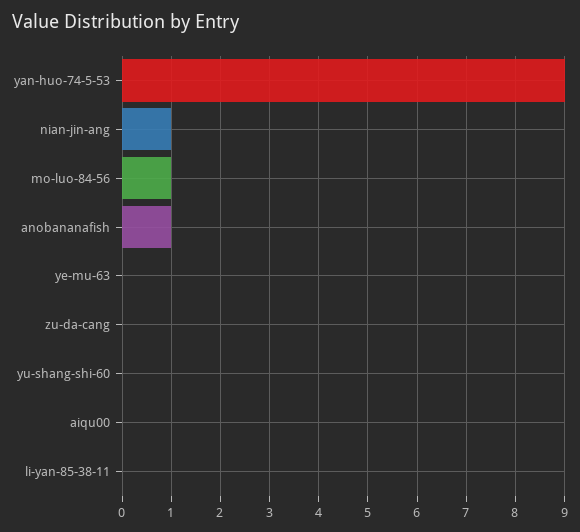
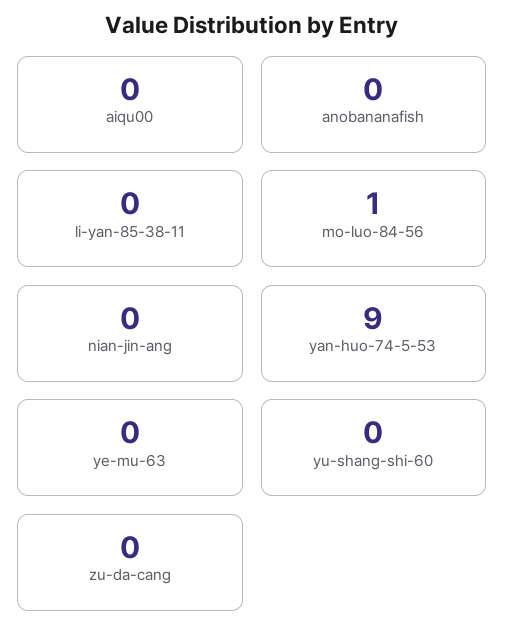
  {
    "yan-huo-74-5-53": 9,
-   "nian-jin-ang": 1,
+   "nian-jin-ang": 0,
    "mo-luo-84-56": 1,
-   "anobananafish": 1,
+   "anobananafish": 0,
    "ye-mu-63": 0,
    "zu-da-cang": 0,
    "yu-shang-shi-60": 0,
    "aiqu00": 0,
    "li-yan-85-38-11": 0
  }

